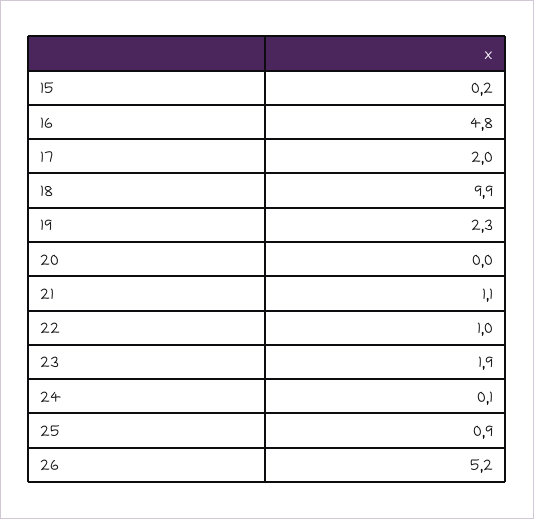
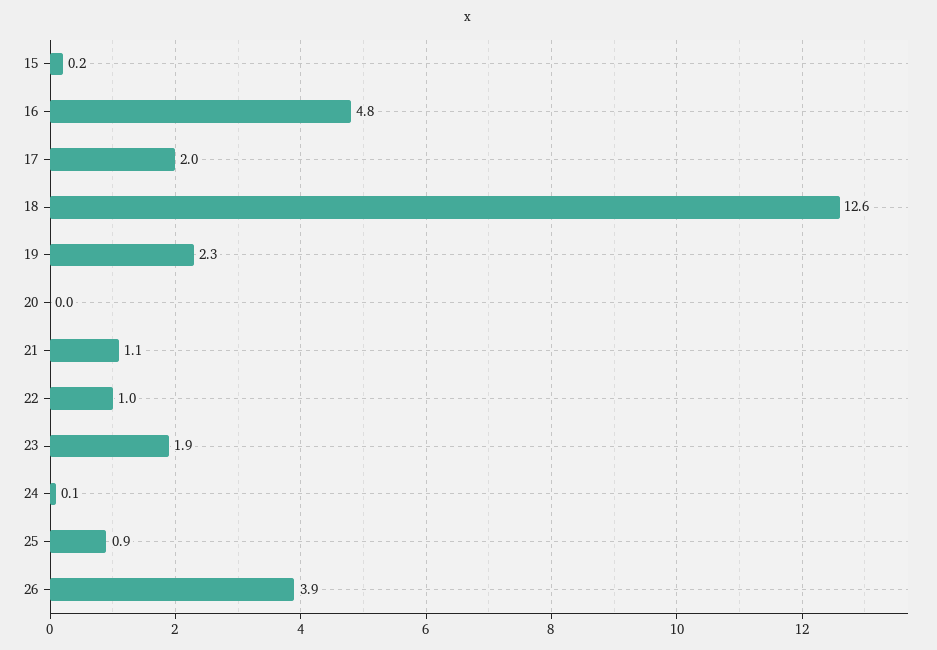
  {
    "15": 0.2,
    "16": 4.8,
    "17": 2,
-   "18": 9.9,
+   "18": 12.6,
    "19": 2.3,
    "20": 0,
    "21": 1.1,
    "22": 1,
    "23": 1.9,
    "24": 0.1,
    "25": 0.9,
-   "26": 5.2
+   "26": 3.9
  }

